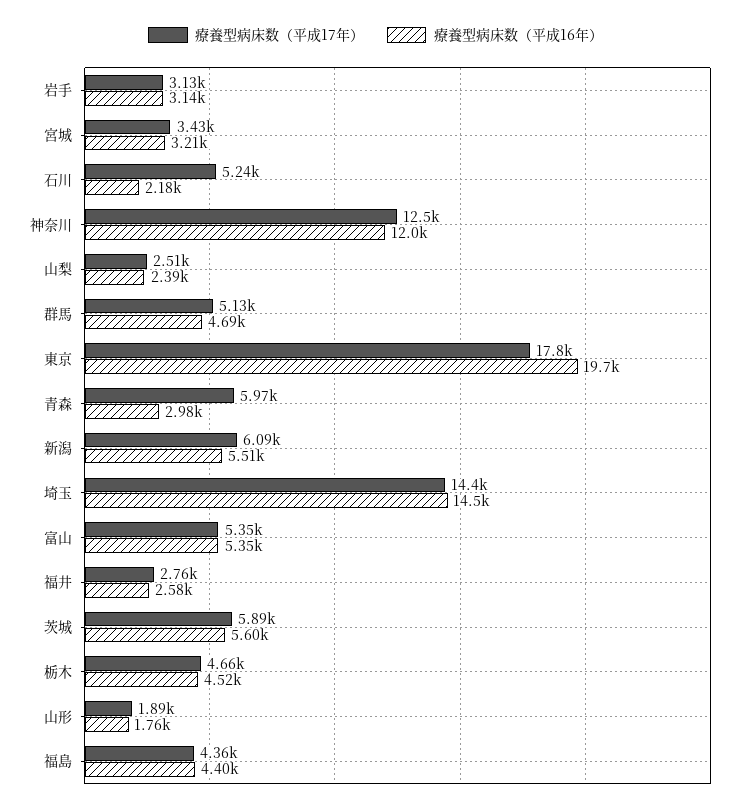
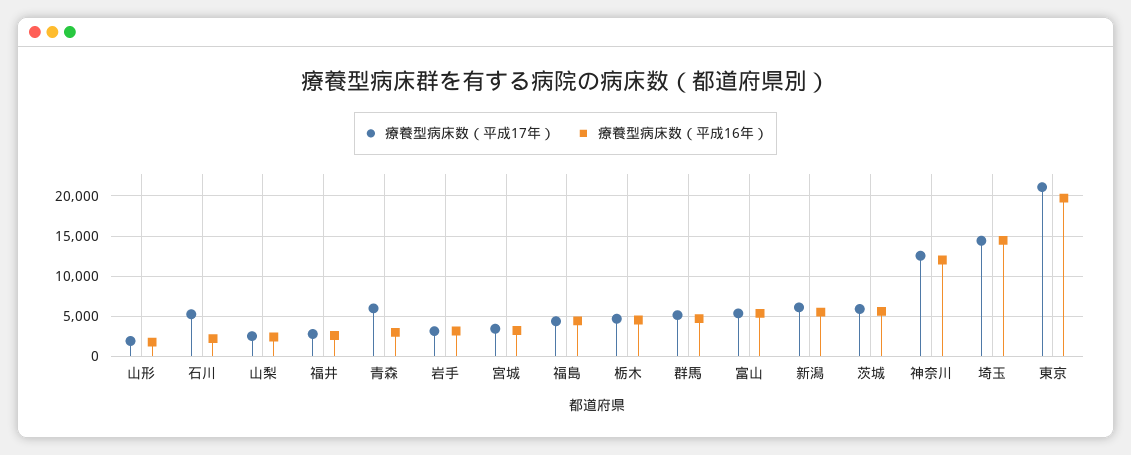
  {
    "療養型病床数（平成17年）": {
      "岩手": 3130,
      "宮城": 3430,
      "石川": 5240,
      "神奈川": 12500,
      "山梨": 2510,
      "群馬": 5130,
-     "東京": 17800,
+     "東京": 21000,
      "青森": 5970,
      "新潟": 6090,
      "埼玉": 14400,
      "富山": 5350,
      "福井": 2760,
      "茨城": 5890,
      "栃木": 4660,
      "山形": 1890,
      "福島": 4360
    },
    "療養型病床数（平成16年）": {
      "岩手": 3140,
      "宮城": 3210,
      "石川": 2180,
      "神奈川": 12000,
      "山梨": 2390,
      "群馬": 4690,
      "東京": 19700,
      "青森": 2980,
      "新潟": 5510,
      "埼玉": 14500,
      "富山": 5350,
      "福井": 2580,
      "茨城": 5600,
      "栃木": 4520,
      "山形": 1760,
      "福島": 4400
    }
  }

